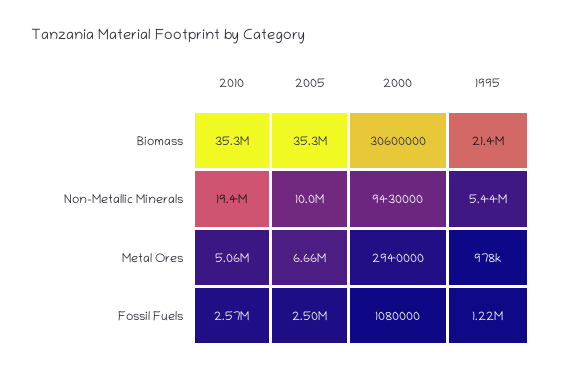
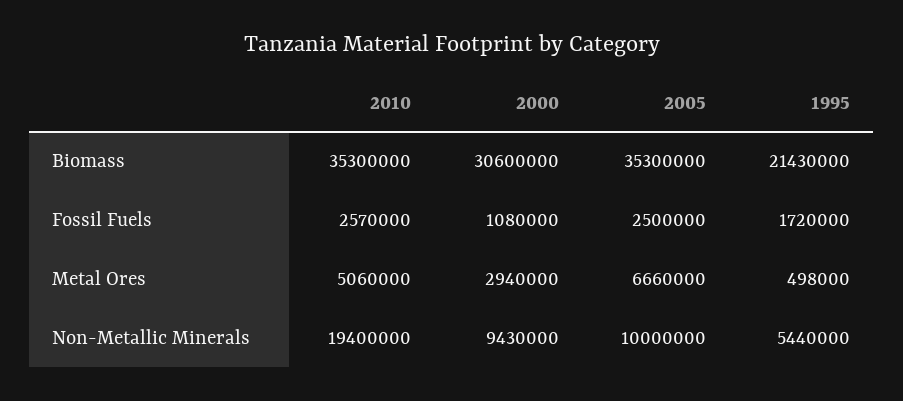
  {
    "2010": {
      "Biomass": 35300000,
      "Non-Metallic Minerals": 19400000,
      "Metal Ores": 5060000,
      "Fossil Fuels": 2570000
    },
    "2005": {
      "Biomass": 35300000,
      "Non-Metallic Minerals": 10000000,
      "Metal Ores": 6660000,
      "Fossil Fuels": 2500000
    },
    "2000": {
      "Biomass": 30600000,
      "Non-Metallic Minerals": 9430000,
      "Metal Ores": 2940000,
      "Fossil Fuels": 1080000
    },
    "1995": {
      "Biomass": 21430000,
      "Non-Metallic Minerals": 5440000,
-     "Metal Ores": 978000,
+     "Metal Ores": 498000,
-     "Fossil Fuels": 1220000
+     "Fossil Fuels": 1720000
    }
  }

